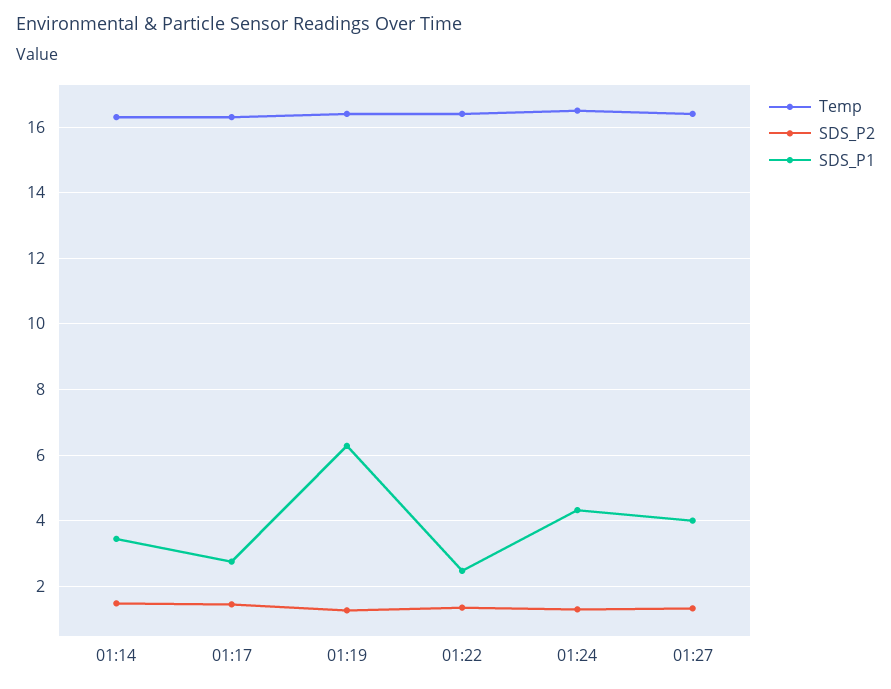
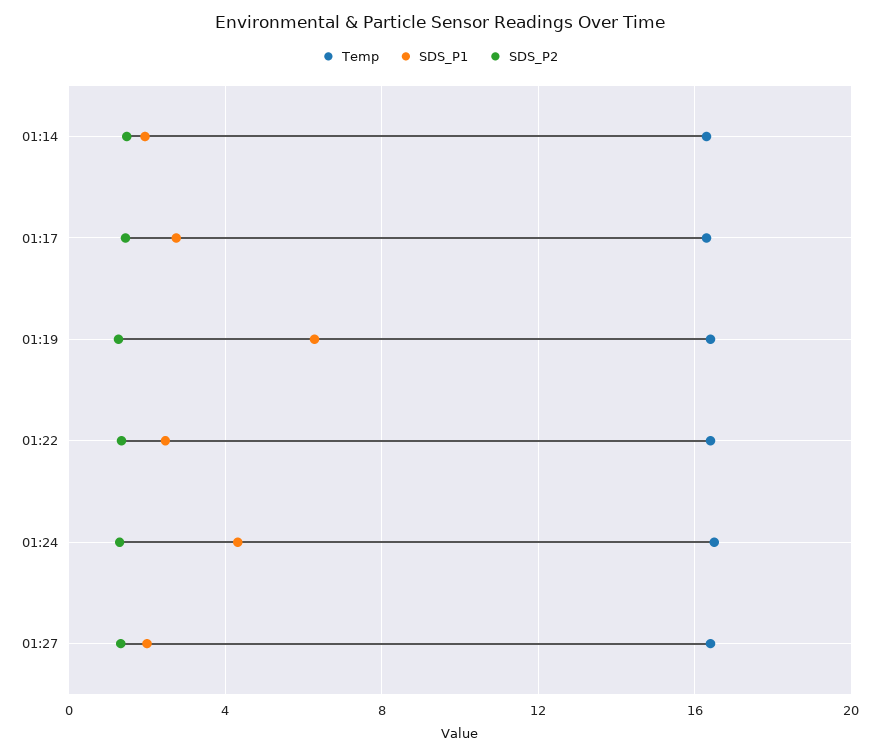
  {
    "Temp": {
      "01:14": 16.4,
      "01:17": 16.4,
      "01:19": 16.4,
      "01:22": 16.4,
      "01:24": 16.6,
      "01:27": 16.4
    },
    "SDS_P2": {
      "01:14": 1.4,
      "01:17": 1.4,
      "01:19": 1.2,
      "01:22": 1.4,
      "01:24": 1.4,
      "01:27": 1.4
    },
    "SDS_P1": {
-     "01:14": 3.4,
+     "01:14": 2,
      "01:17": 2.8,
      "01:19": 6.2,
      "01:22": 2.4,
      "01:24": 4.4,
-     "01:27": 4
+     "01:27": 2
    }
  }

